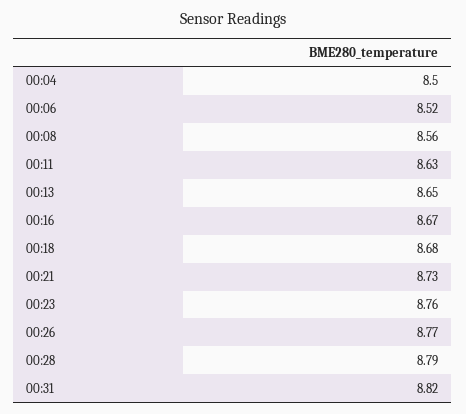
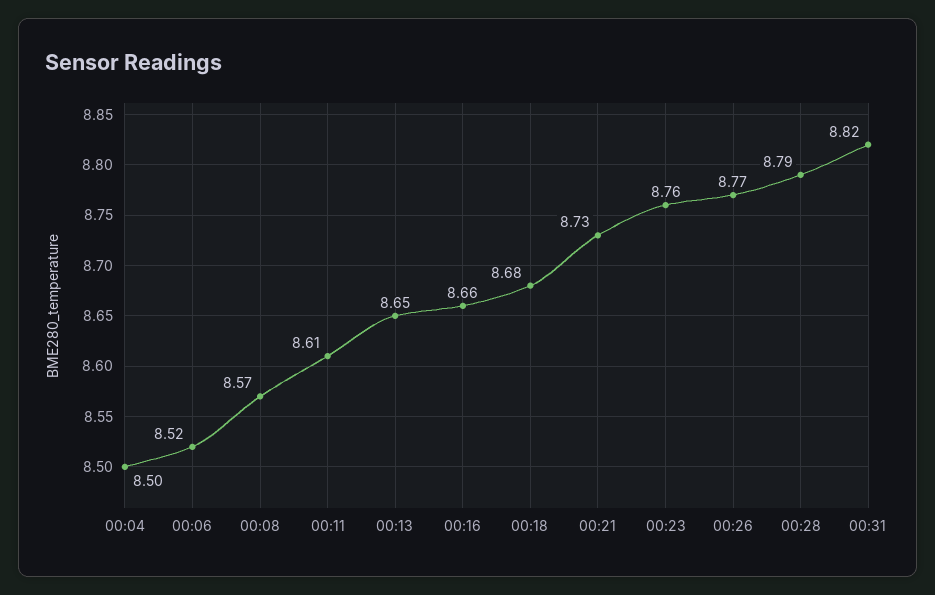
  {
    "00:04": 8.5,
    "00:06": 8.52,
-   "00:08": 8.56,
+   "00:08": 8.57,
-   "00:11": 8.63,
+   "00:11": 8.61,
    "00:13": 8.65,
-   "00:16": 8.67,
+   "00:16": 8.66,
    "00:18": 8.68,
    "00:21": 8.73,
    "00:23": 8.76,
    "00:26": 8.77,
    "00:28": 8.79,
    "00:31": 8.82
  }

